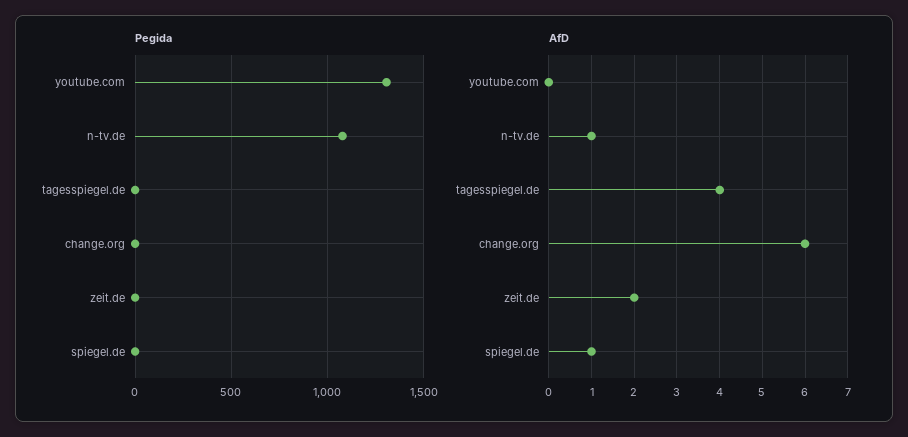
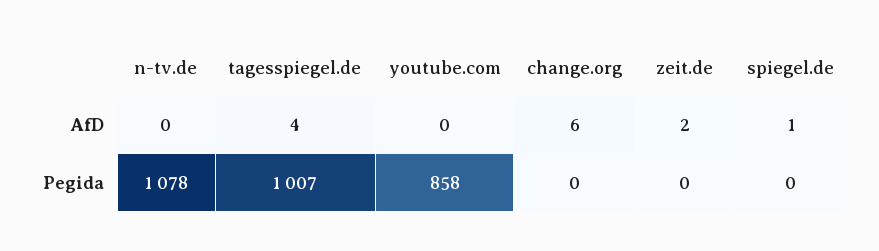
  {
    "Pegida": {
-     "youtube.com": 1300,
+     "youtube.com": 858,
      "n-tv.de": 1078,
-     "tagesspiegel.de": 0,
+     "tagesspiegel.de": 1007,
      "change.org": 0,
      "zeit.de": 0,
      "spiegel.de": 0
    },
    "AfD": {
      "youtube.com": 0,
-     "n-tv.de": 1,
+     "n-tv.de": 0,
      "tagesspiegel.de": 4,
      "change.org": 6,
      "zeit.de": 2,
      "spiegel.de": 1
    }
  }

